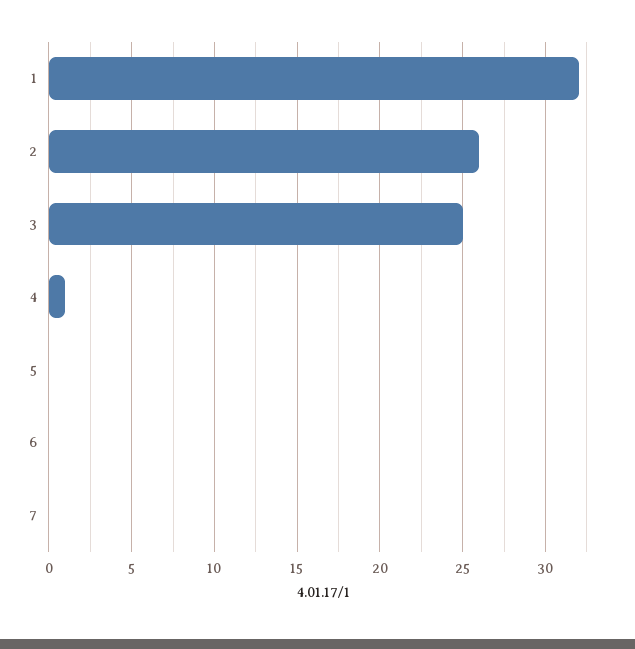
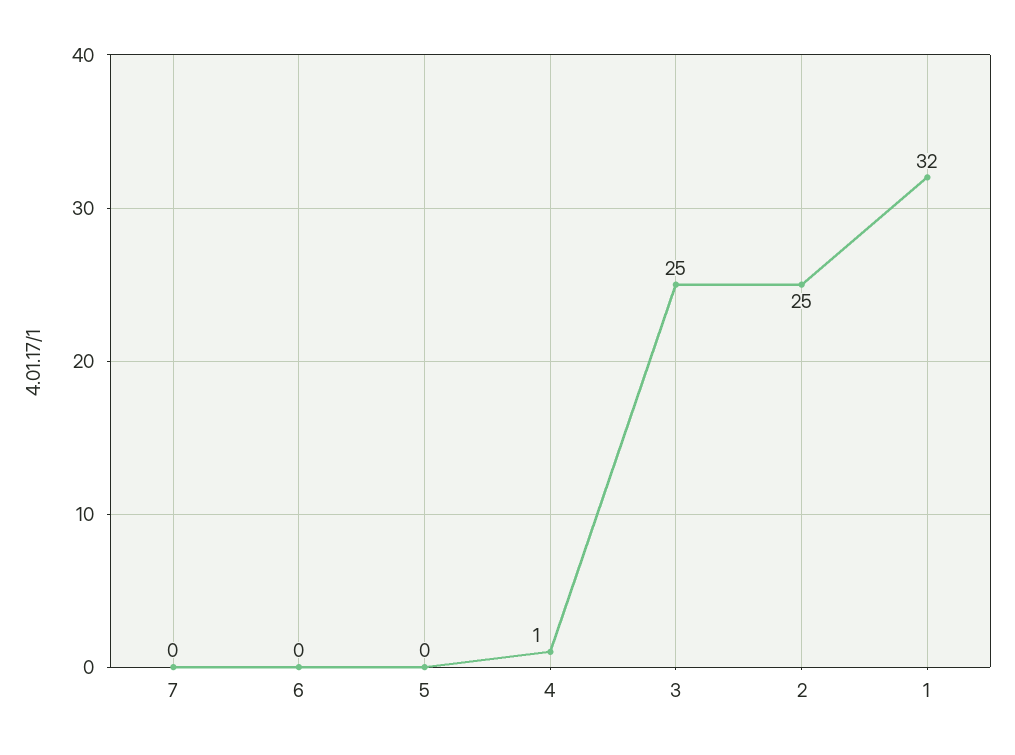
  {
    "1": 32,
-   "2": 26,
+   "2": 25,
    "3": 25,
    "4": 1,
    "5": 0,
    "6": 0,
    "7": 0
  }

